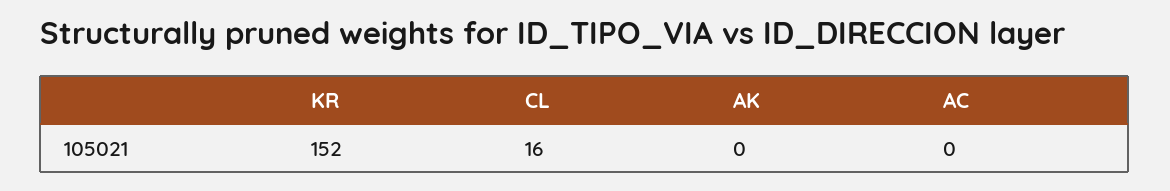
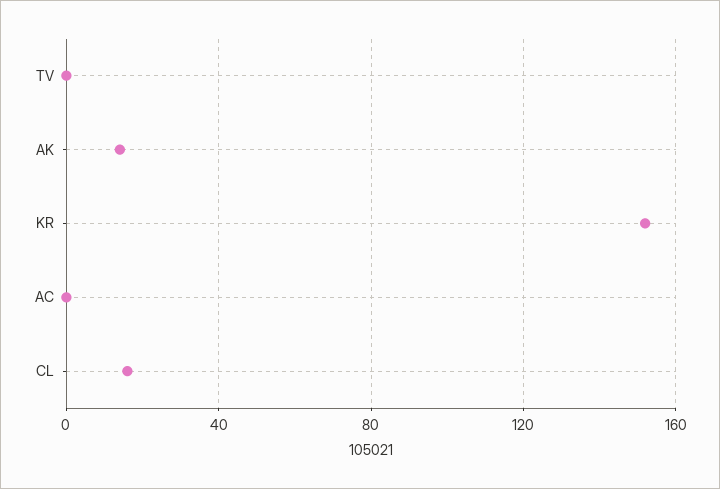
  {
    "KR": 152,
    "CL": 16,
-   "AK": 0,
+   "AK": 15,
-   "AC": 0
+   "AC": 0,
+   "TV": 0
  }

